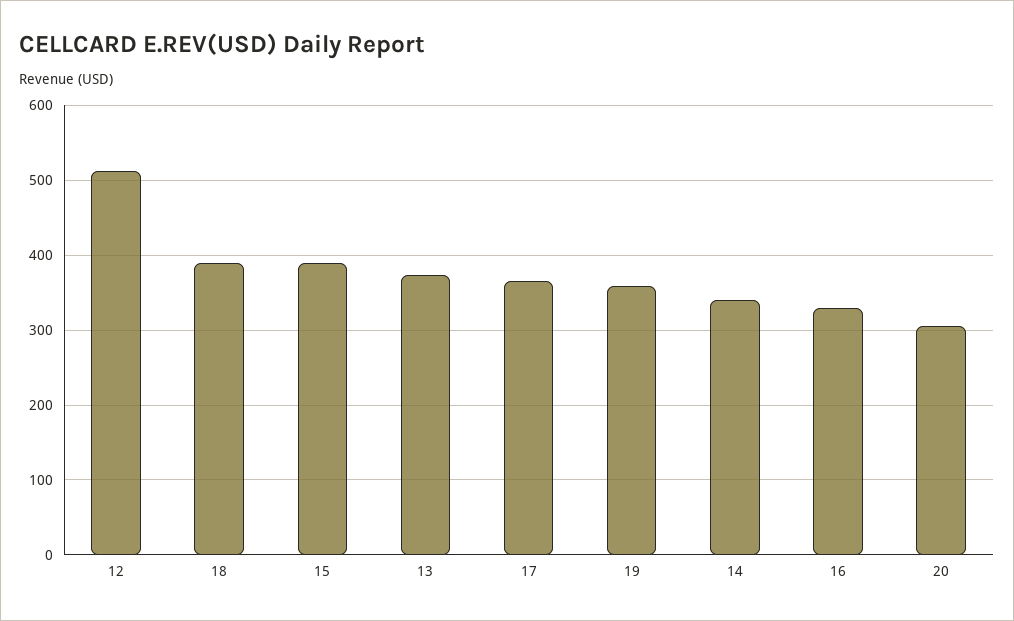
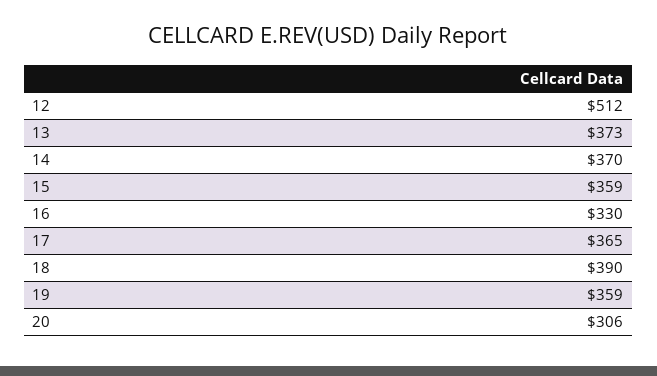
  {
    "12": 512,
    "18": 390,
-   "15": 390,
+   "15": 359,
    "13": 373,
    "17": 365,
    "19": 359,
-   "14": 340,
+   "14": 370,
    "16": 330,
    "20": 306
  }

